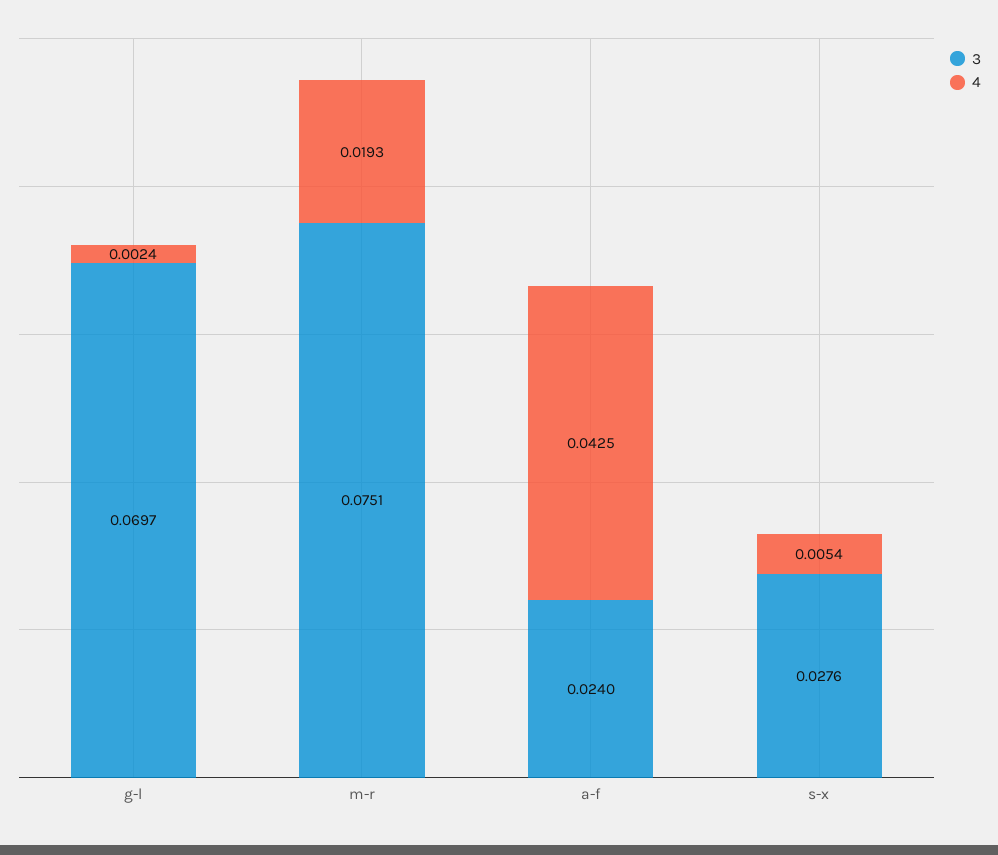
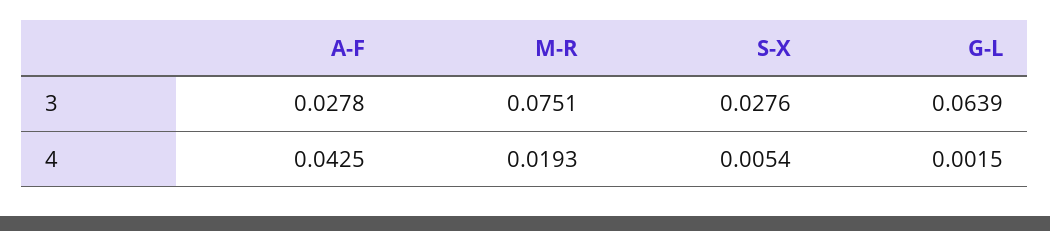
  {
    "3": {
-     "g-l": 0.0697,
+     "g-l": 0.0639,
      "m-r": 0.0751,
-     "a-f": 0.024,
+     "a-f": 0.0278,
      "s-x": 0.0276
    },
    "4": {
-     "g-l": 0.0024,
+     "g-l": 0.0015,
      "m-r": 0.0193,
      "a-f": 0.0425,
      "s-x": 0.0054
    }
  }

